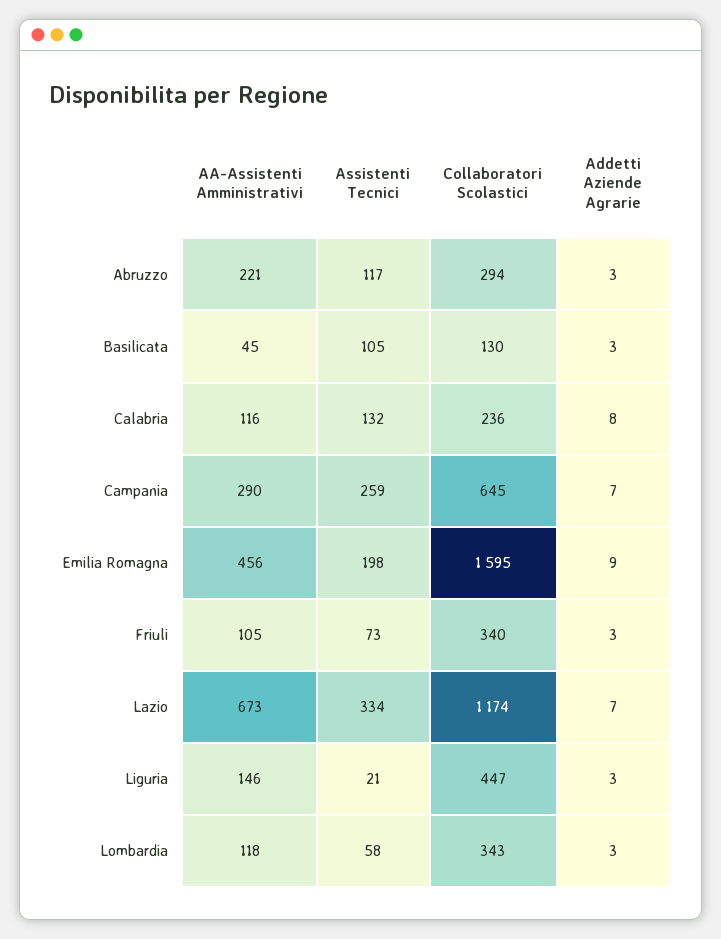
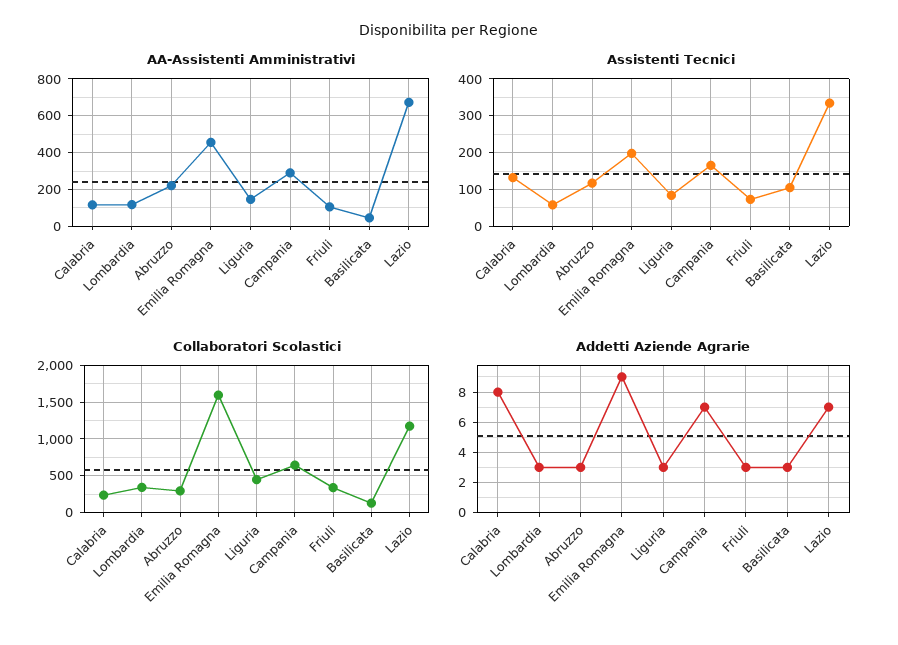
  {
    "AA-Assistenti Amministrativi": {
      "Abruzzo": 221,
      "Basilicata": 45,
      "Calabria": 116,
      "Campania": 290,
      "Emilia Romagna": 456,
      "Friuli": 105,
      "Lazio": 673,
      "Liguria": 146,
      "Lombardia": 118
    },
    "Assistenti Tecnici": {
      "Abruzzo": 117,
      "Basilicata": 105,
      "Calabria": 132,
-     "Campania": 259,
+     "Campania": 160,
      "Emilia Romagna": 198,
      "Friuli": 73,
      "Lazio": 334,
-     "Liguria": 21,
+     "Liguria": 80,
      "Lombardia": 58
    },
    "Collaboratori Scolastici": {
      "Abruzzo": 294,
      "Basilicata": 130,
      "Calabria": 236,
      "Campania": 645,
      "Emilia Romagna": 1595,
      "Friuli": 340,
      "Lazio": 1174,
      "Liguria": 447,
      "Lombardia": 343
    },
    "Addetti Aziende Agrarie": {
      "Abruzzo": 3,
      "Basilicata": 3,
      "Calabria": 8,
      "Campania": 7,
      "Emilia Romagna": 9,
      "Friuli": 3,
      "Lazio": 7,
      "Liguria": 3,
      "Lombardia": 3
    }
  }

